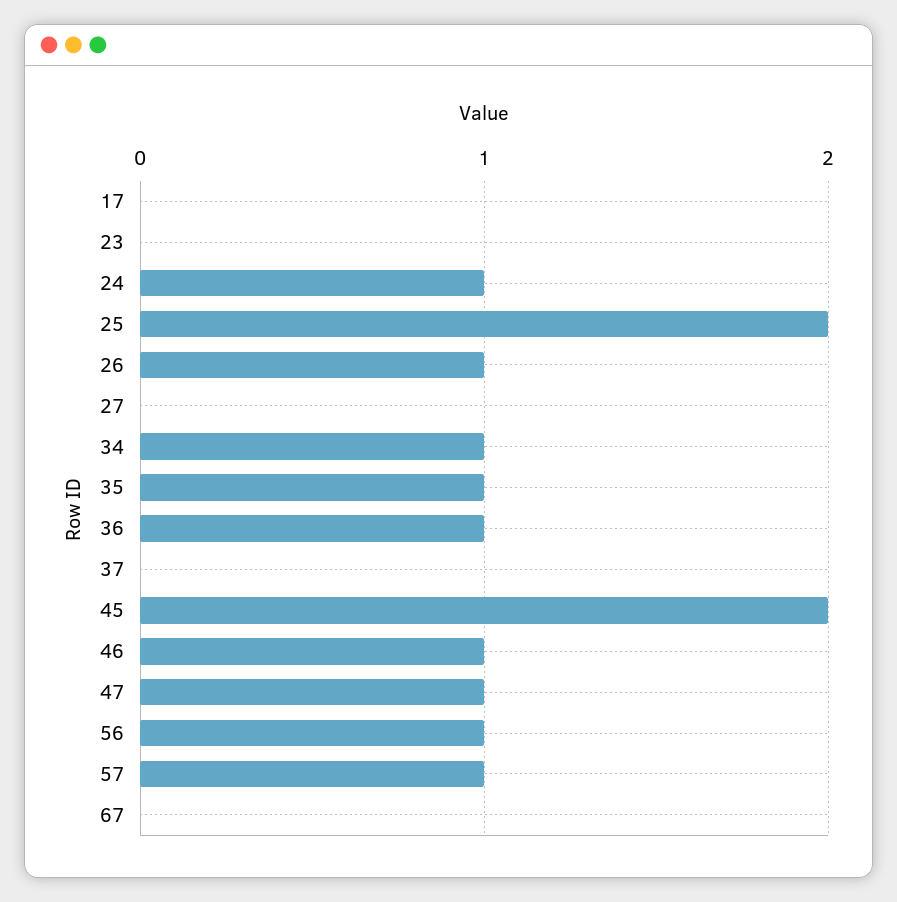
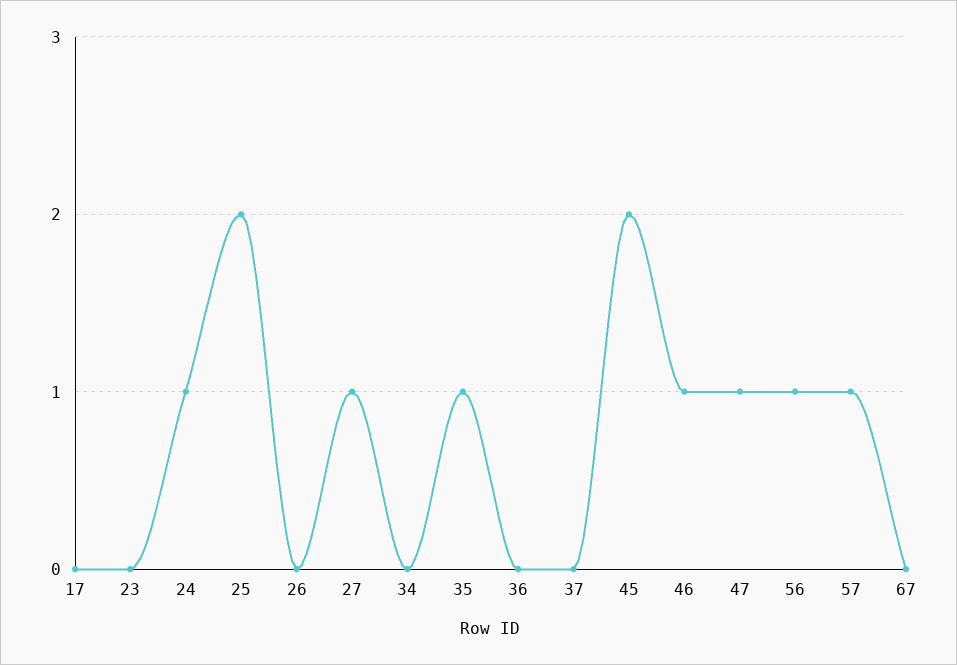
  {
    "17": 0,
    "23": 0,
    "24": 1,
    "25": 2,
-   "26": 1,
+   "26": 0,
-   "27": 0,
+   "27": 1,
-   "34": 1,
+   "34": 0,
    "35": 1,
-   "36": 1,
+   "36": 0,
    "37": 0,
    "45": 2,
    "46": 1,
    "47": 1,
    "56": 1,
    "57": 1,
    "67": 0
  }

